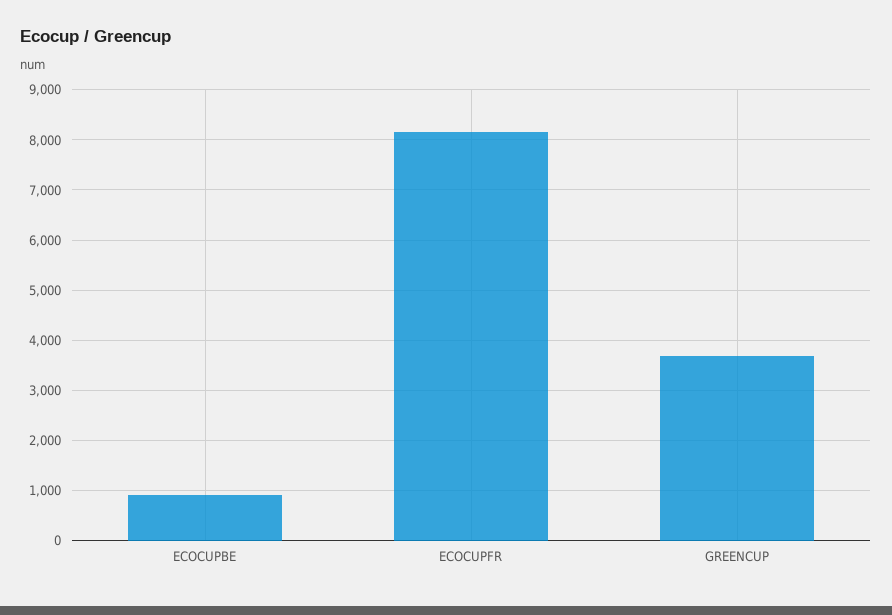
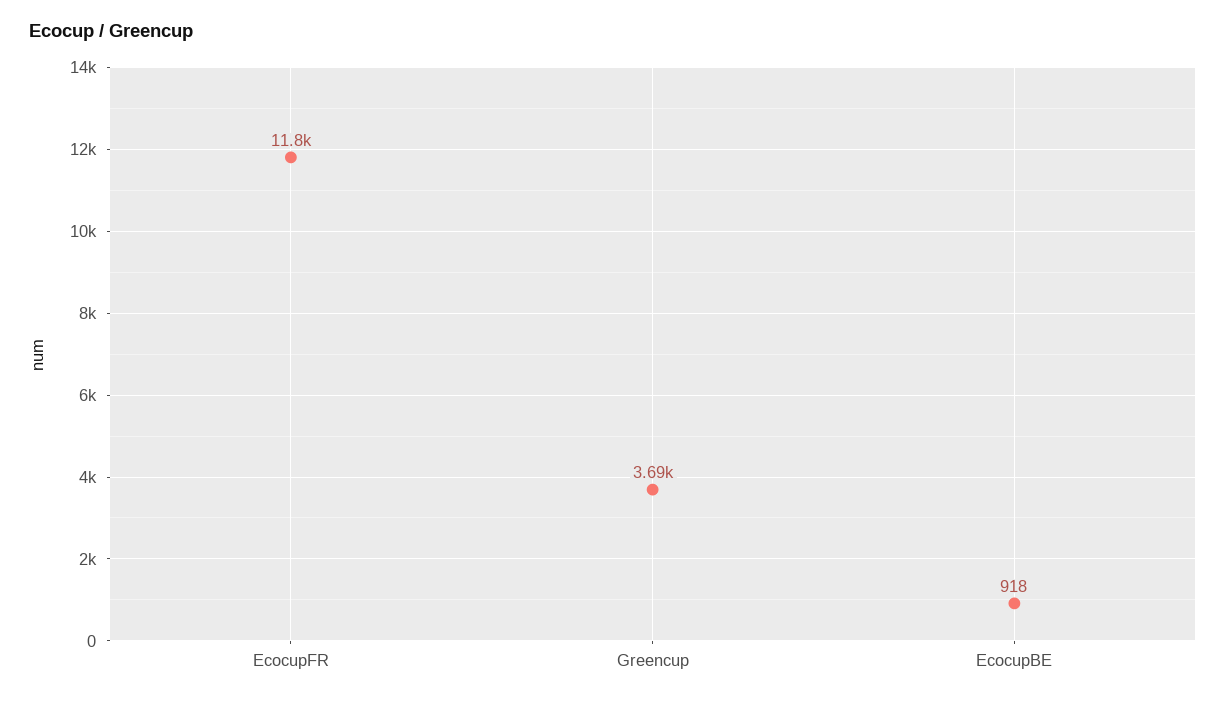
  {
    "ECOCUPBE": 918,
-   "ECOCUPFR": 8200,
+   "ECOCUPFR": 11800,
    "GREENCUP": 3690
  }

